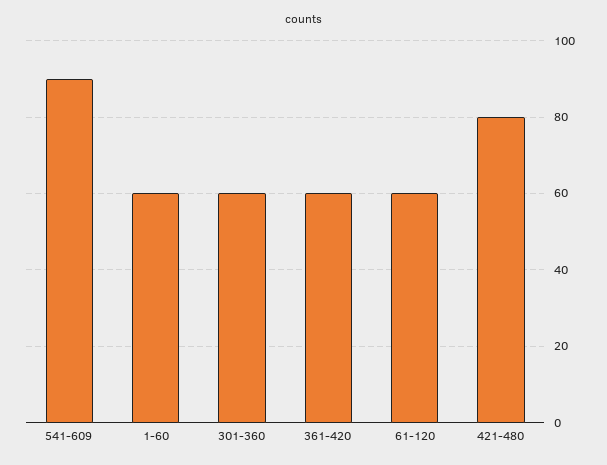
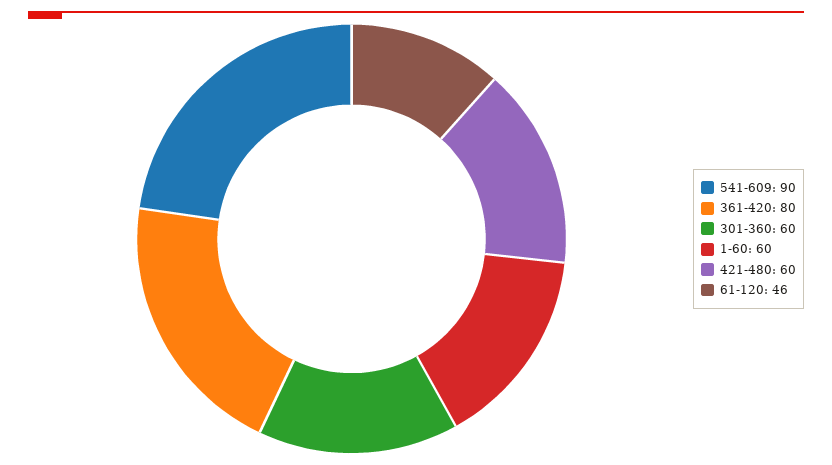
  {
    "541-609": 90,
    "1-60": 60,
    "301-360": 60,
-   "361-420": 60,
+   "361-420": 80,
-   "61-120": 60,
+   "61-120": 46,
-   "421-480": 80
+   "421-480": 60
  }

